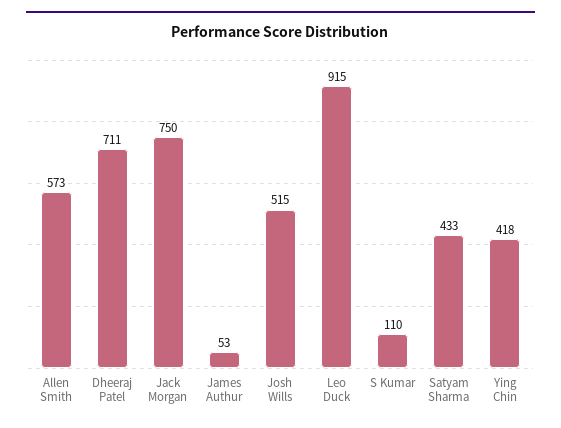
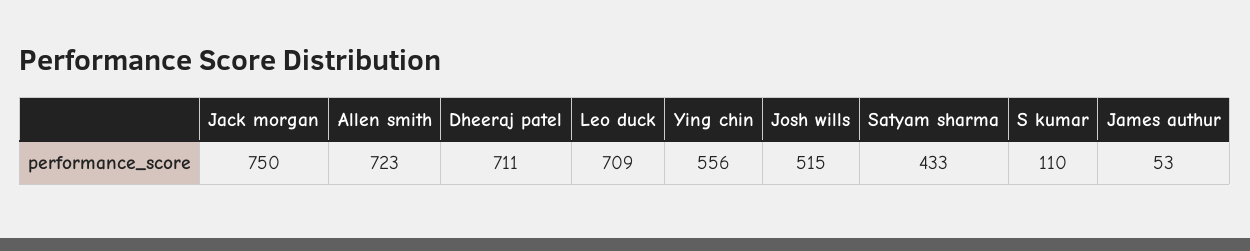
  {
-   "Allen Smith": 573,
+   "Allen Smith": 723,
    "Dheeraj Patel": 711,
    "Jack Morgan": 750,
    "James Authur": 53,
    "Josh Wills": 515,
-   "Leo Duck": 915,
+   "Leo Duck": 709,
    "S Kumar": 110,
    "Satyam Sharma": 433,
-   "Ying Chin": 418
+   "Ying Chin": 556
  }

